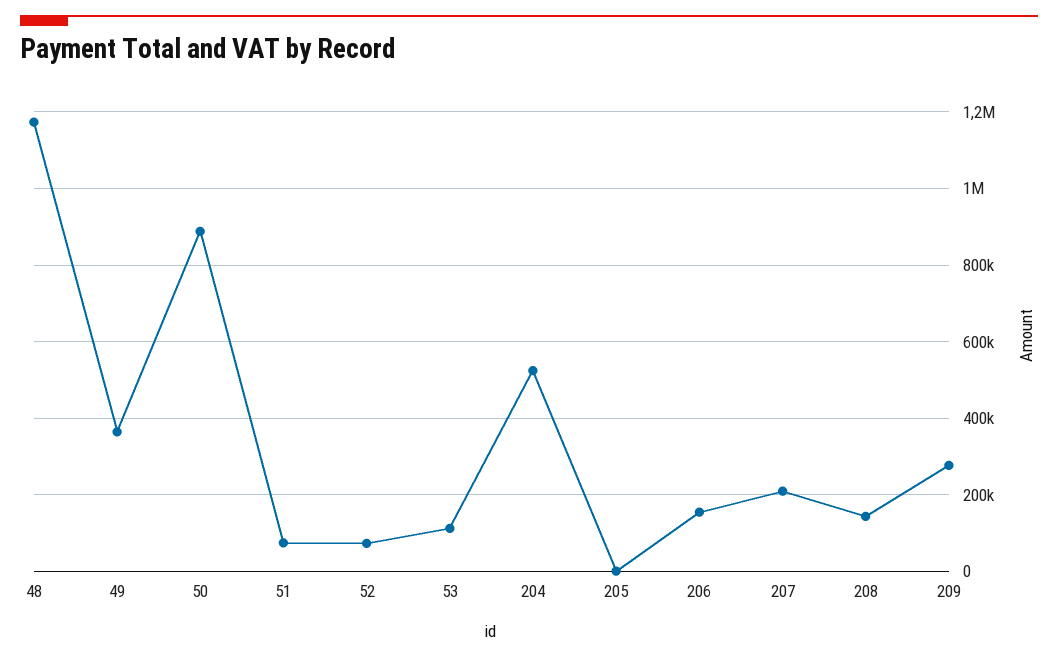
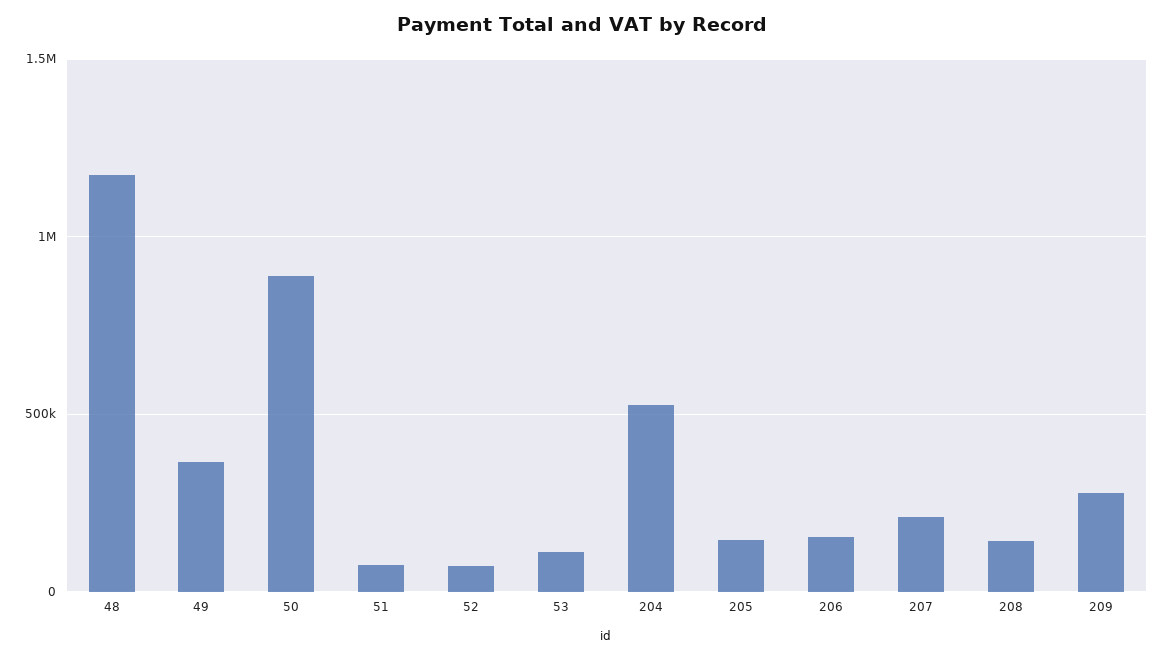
  {
    "48": 1180000,
    "49": 360000,
    "50": 880000,
    "51": 80000,
    "52": 80000,
    "53": 120000,
    "204": 520000,
-   "205": 0,
+   "205": 150000,
    "206": 160000,
    "207": 200000,
    "208": 140000,
    "209": 280000
  }

